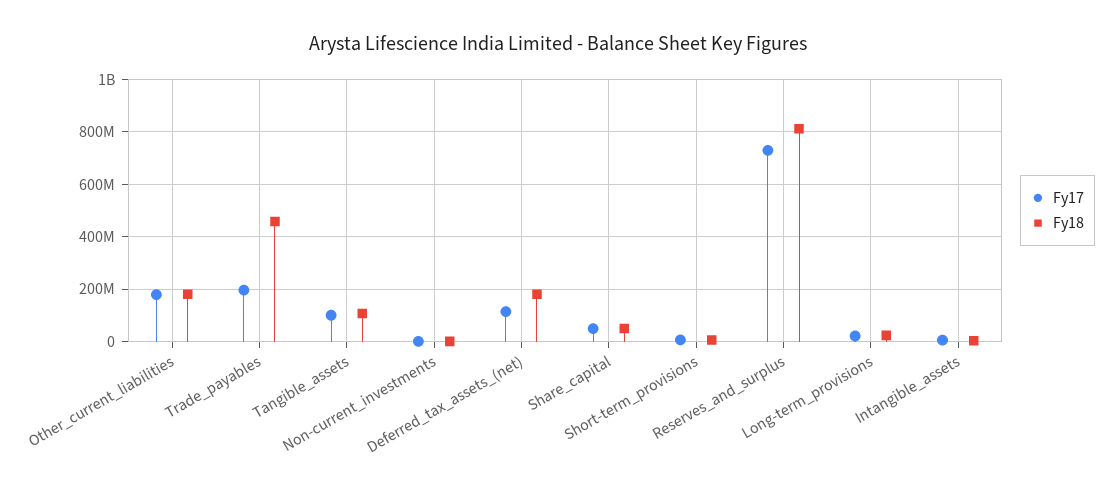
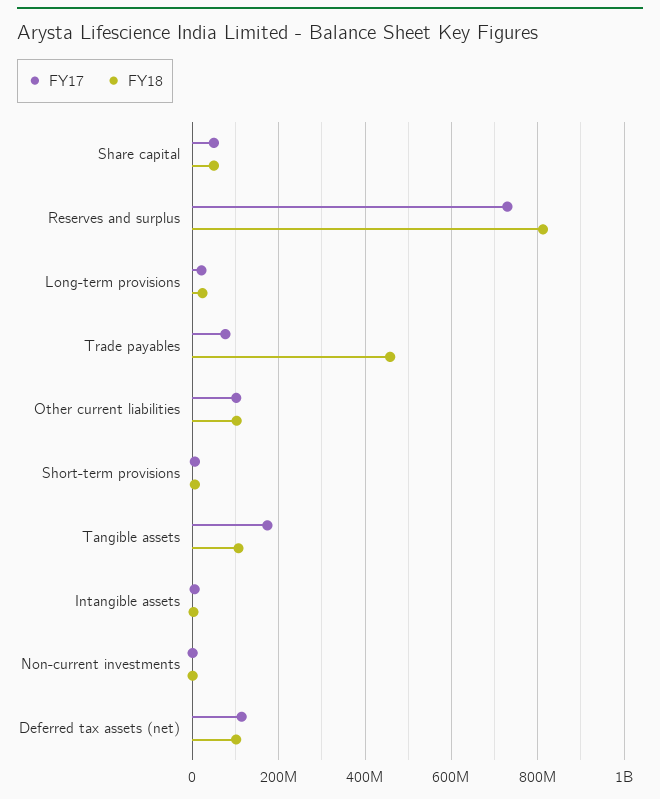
  {
    "Fy17": {
-     "Other_current_liabilities": 175000000,
+     "Other_current_liabilities": 100000000,
-     "Trade_payables": 200000000,
+     "Trade_payables": 80000000,
-     "Tangible_assets": 100000000,
+     "Tangible_assets": 180000000,
      "Non-current_investments": 0,
      "Deferred_tax_assets_(net)": 120000000,
      "Share_capital": 40000000,
      "Short-term_provisions": 0,
      "Reserves_and_surplus": 720000000,
      "Long-term_provisions": 20000000,
      "Intangible_assets": 0
    },
    "Fy18": {
-     "Other_current_liabilities": 175000000,
+     "Other_current_liabilities": 100000000,
      "Trade_payables": 460000000,
      "Tangible_assets": 100000000,
      "Non-current_investments": 0,
-     "Deferred_tax_assets_(net)": 175000000,
+     "Deferred_tax_assets_(net)": 100000000,
      "Share_capital": 40000000,
      "Short-term_provisions": 0,
      "Reserves_and_surplus": 820000000,
      "Long-term_provisions": 20000000,
      "Intangible_assets": 0
    }
  }

